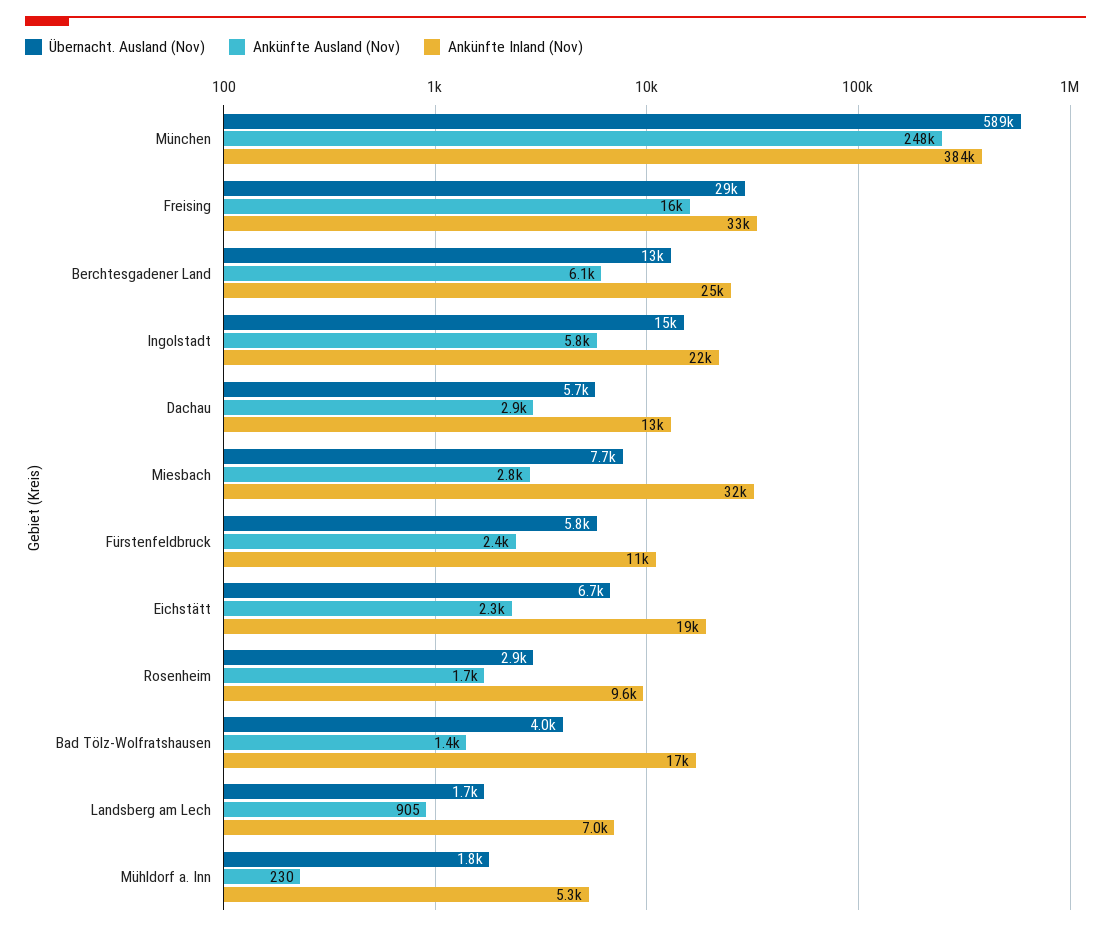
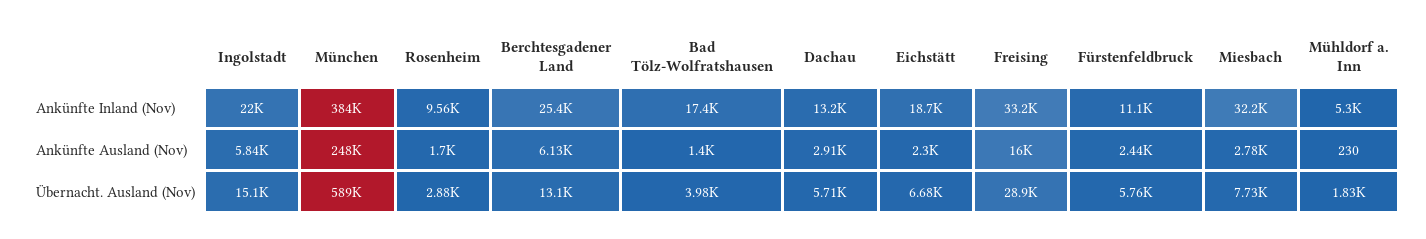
  {
    "Übernacht. Ausland (Nov)": {
      "München": 589000,
      "Freising": 28900,
      "Berchtesgadener Land": 13100,
      "Ingolstadt": 15100,
      "Dachau": 5710,
      "Miesbach": 7730,
      "Fürstenfeldbruck": 5760,
      "Eichstätt": 6680,
      "Rosenheim": 2880,
      "Bad Tölz-Wolfratshausen": 3980,
-     "Landsberg am Lech": 1700,
      "Mühldorf a. Inn": 1830
    },
    "Ankünfte Ausland (Nov)": {
      "München": 248000,
      "Freising": 16000,
      "Berchtesgadener Land": 6130,
      "Ingolstadt": 5840,
      "Dachau": 2910,
      "Miesbach": 2780,
      "Fürstenfeldbruck": 2440,
      "Eichstätt": 2300,
      "Rosenheim": 1700,
      "Bad Tölz-Wolfratshausen": 1400,
-     "Landsberg am Lech": 905,
      "Mühldorf a. Inn": 230
    },
    "Ankünfte Inland (Nov)": {
      "München": 384000,
      "Freising": 33200,
      "Berchtesgadener Land": 25400,
      "Ingolstadt": 22000,
      "Dachau": 13200,
      "Miesbach": 32200,
      "Fürstenfeldbruck": 11100,
      "Eichstätt": 18700,
      "Rosenheim": 9560,
      "Bad Tölz-Wolfratshausen": 17400,
-     "Landsberg am Lech": 7000,
      "Mühldorf a. Inn": 5300
    }
  }

